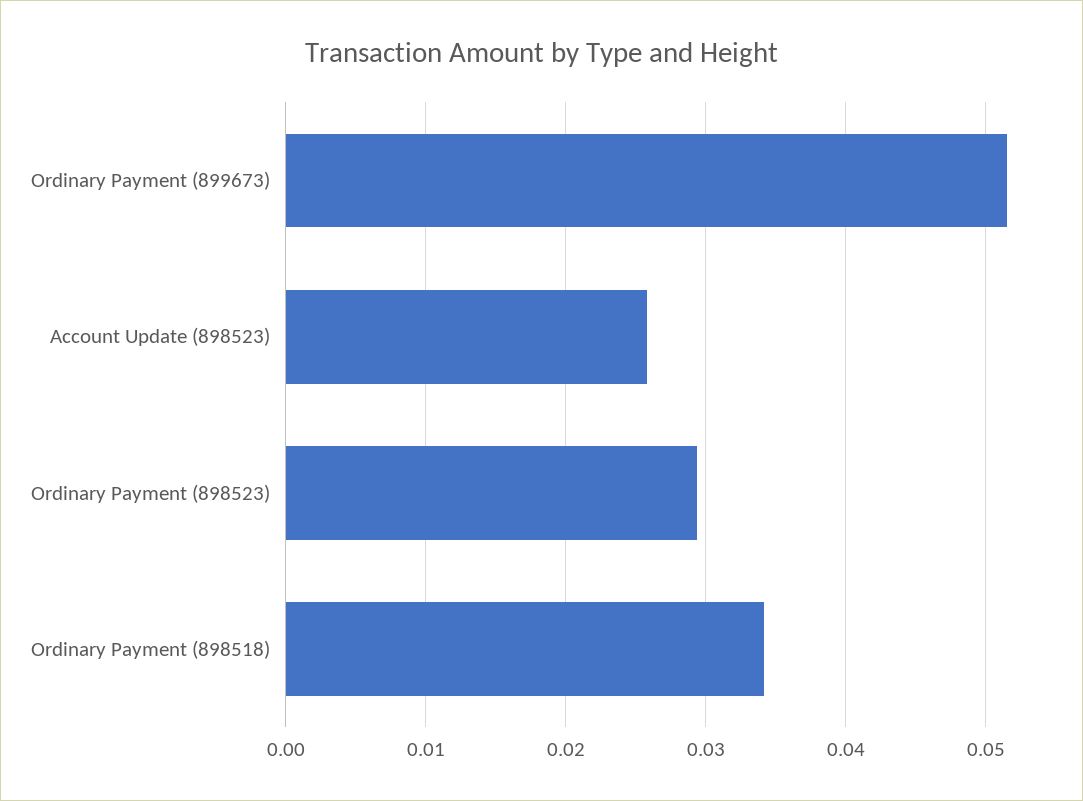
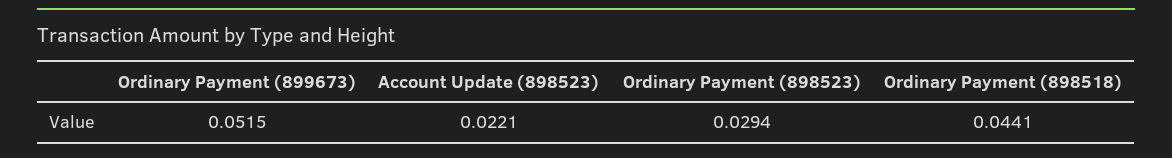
  {
    "Ordinary Payment (899673)": 0.0515,
-   "Account Update (898523)": 0.026,
+   "Account Update (898523)": 0.0221,
    "Ordinary Payment (898523)": 0.0294,
-   "Ordinary Payment (898518)": 0.034
+   "Ordinary Payment (898518)": 0.0441
  }

